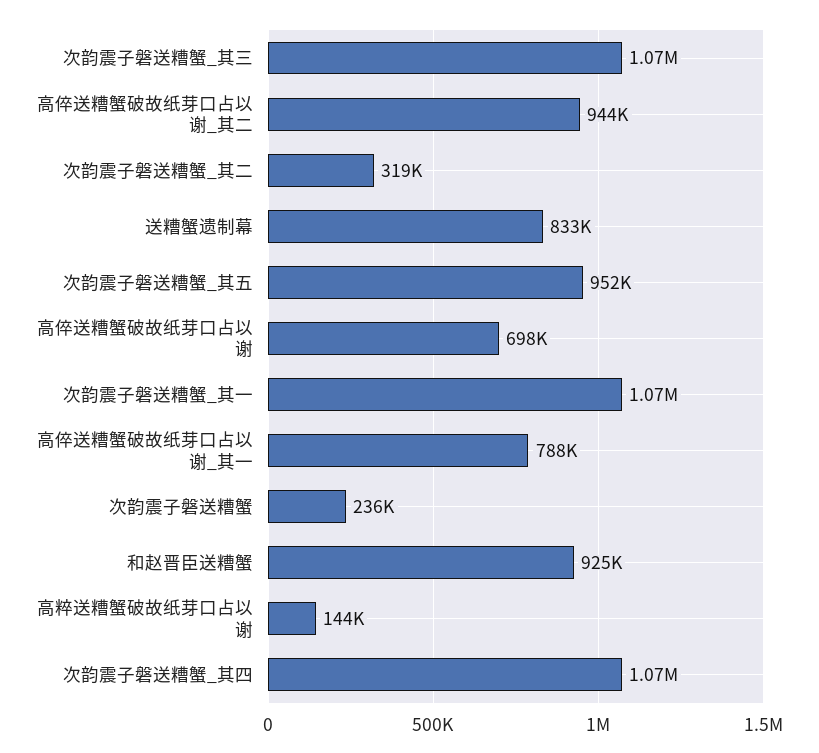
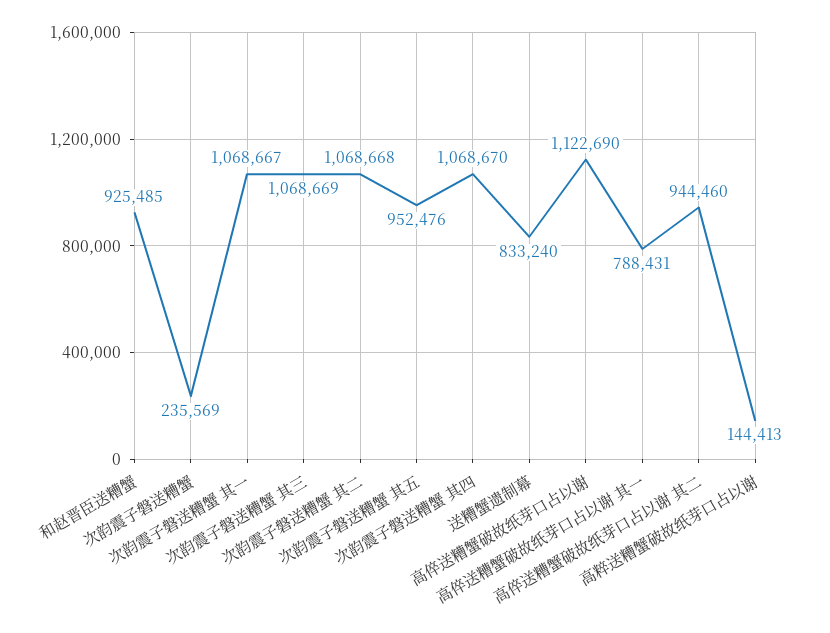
  {
    "次韵震子磐送糟蟹_其三": 1068669,
    "高倅送糟蟹破故纸芽口占以谢_其二": 944460,
-   "次韵震子磐送糟蟹_其二": 319000,
+   "次韵震子磐送糟蟹_其二": 1068668,
    "送糟蟹遗制幕": 833240,
    "次韵震子磐送糟蟹_其五": 952476,
-   "高倅送糟蟹破故纸芽口占以谢": 698000,
+   "高倅送糟蟹破故纸芽口占以谢": 1122690,
    "次韵震子磐送糟蟹_其一": 1068667,
    "高倅送糟蟹破故纸芽口占以谢_其一": 788431,
    "次韵震子磐送糟蟹": 235569,
    "和赵晋臣送糟蟹": 925485,
    "高粹送糟蟹破故纸芽口占以谢": 144413,
    "次韵震子磐送糟蟹_其四": 1068670
  }

